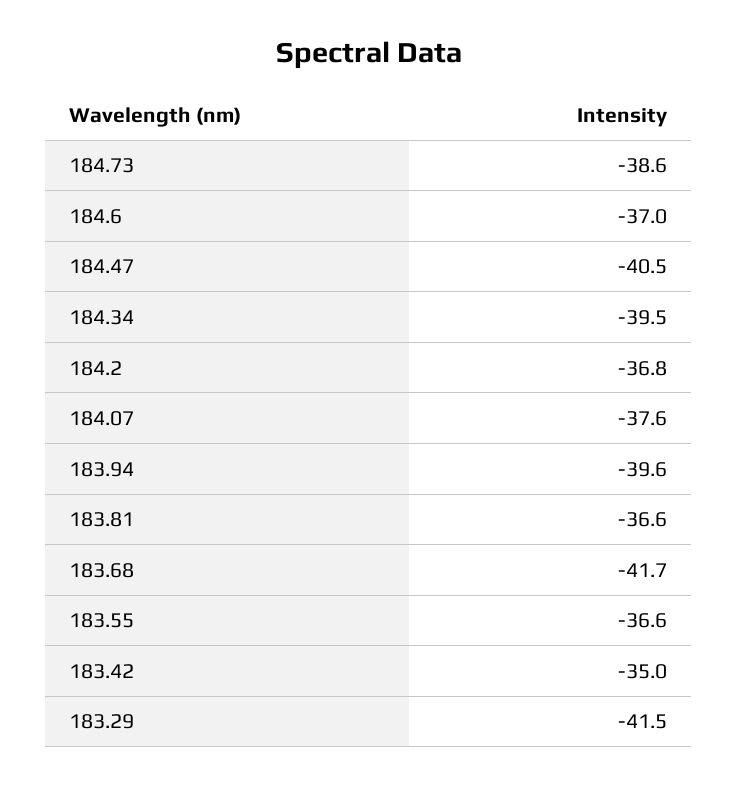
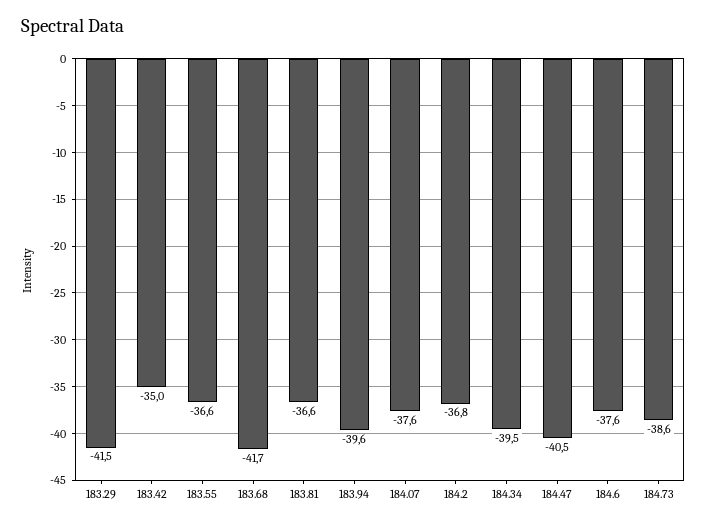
  {
    "184.73": -38.6,
-   "184.6": -37,
+   "184.6": -37.6,
    "184.47": -40.5,
    "184.34": -39.5,
    "184.2": -36.8,
    "184.07": -37.6,
    "183.94": -39.6,
    "183.81": -36.6,
    "183.68": -41.7,
    "183.55": -36.6,
    "183.42": -35,
    "183.29": -41.5
  }

